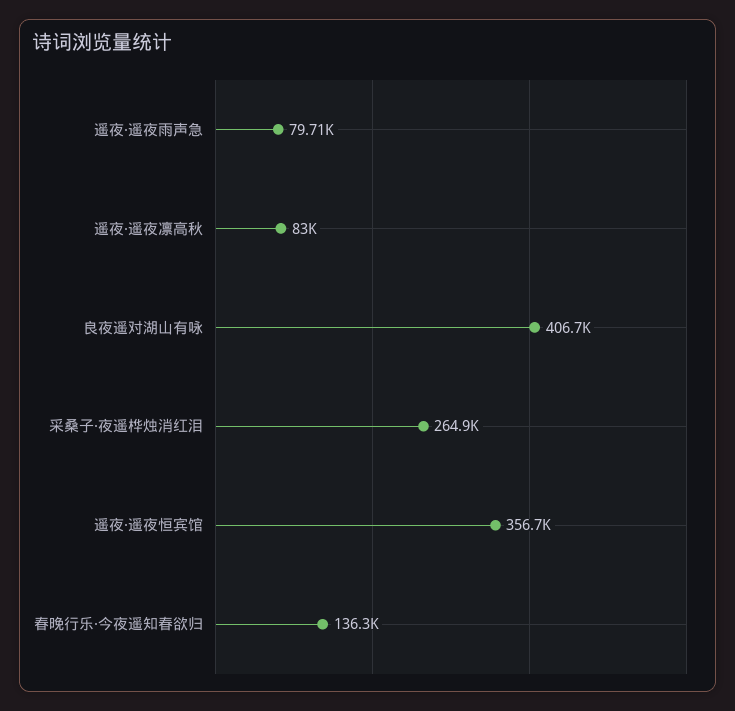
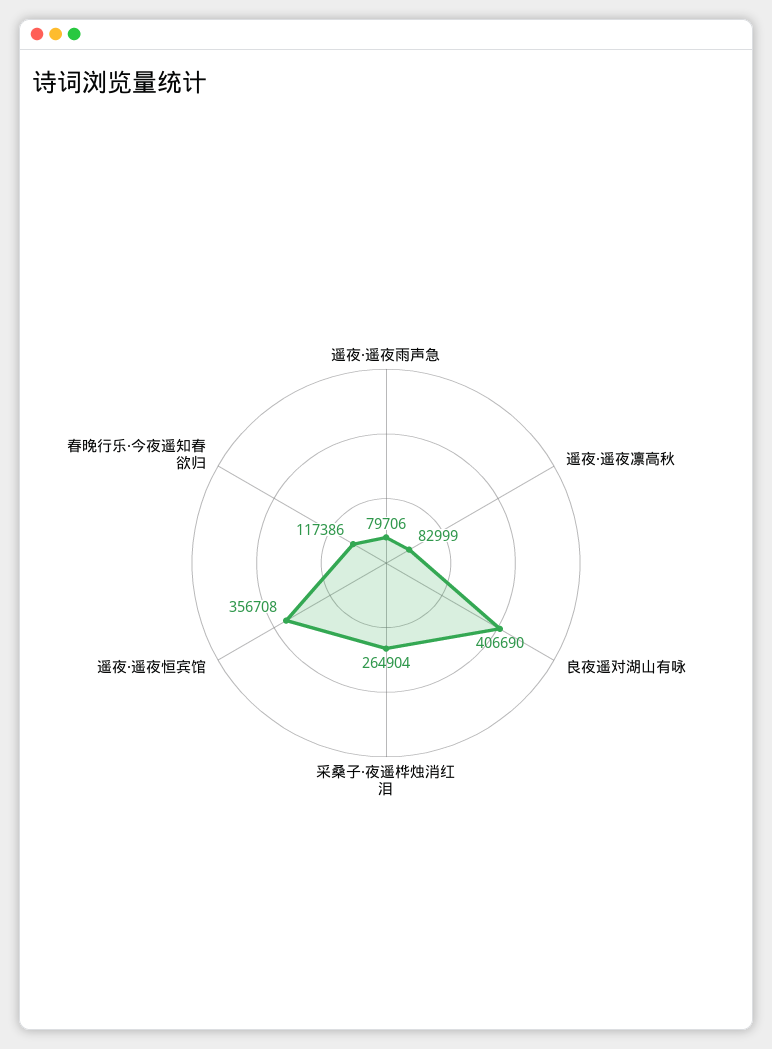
  {
    "遥夜·遥夜雨声急": 79706,
    "遥夜·遥夜凛高秋": 82999,
    "良夜遥对湖山有咏": 406690,
    "采桑子·夜遥桦烛消红泪": 264904,
    "遥夜·遥夜恒宾馆": 356708,
-   "春晚行乐·今夜遥知春欲归": 136300
+   "春晚行乐·今夜遥知春欲归": 117386
  }

